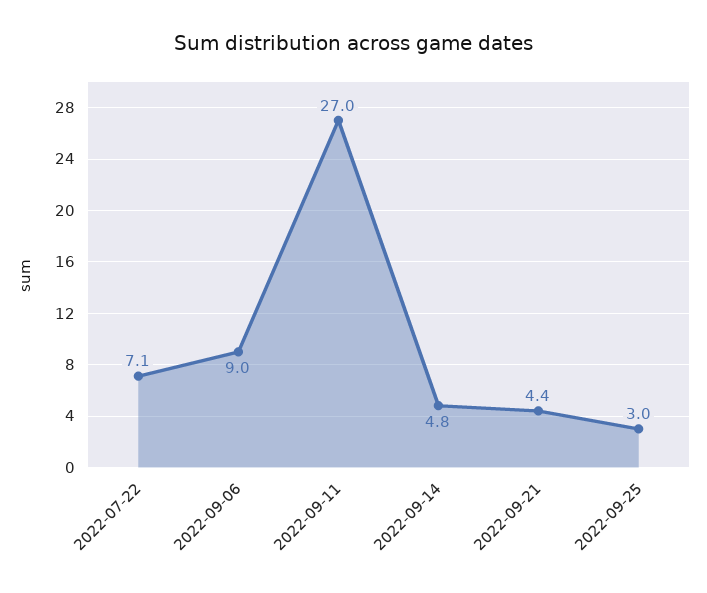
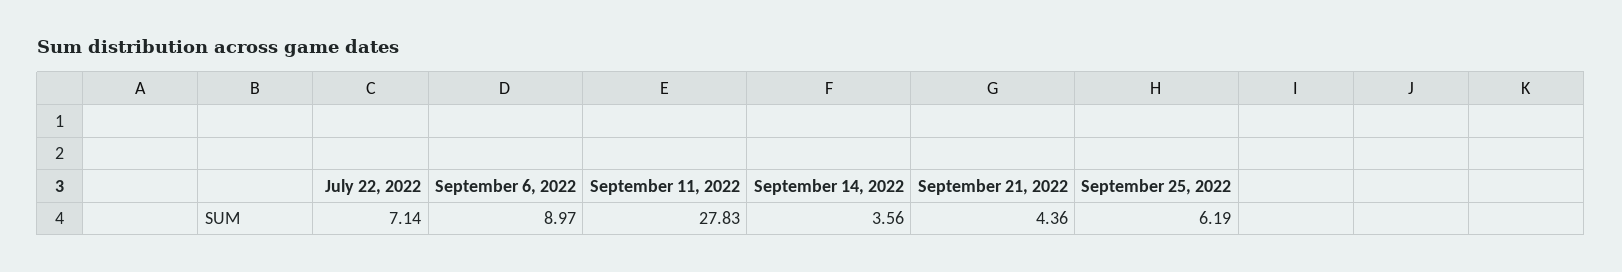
  {
    "2022-07-22": 7.14,
    "2022-09-06": 8.97,
-   "2022-09-11": 27,
+   "2022-09-11": 27.83,
-   "2022-09-14": 4.8,
+   "2022-09-14": 3.56,
    "2022-09-21": 4.36,
-   "2022-09-25": 3
+   "2022-09-25": 6.19
  }

